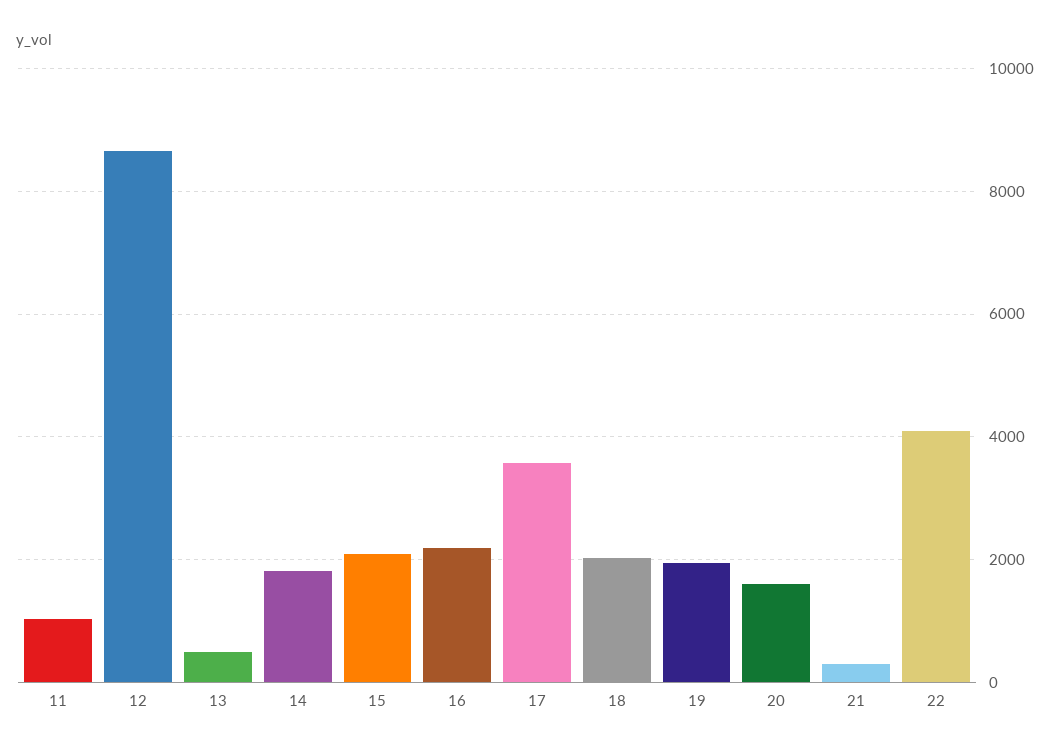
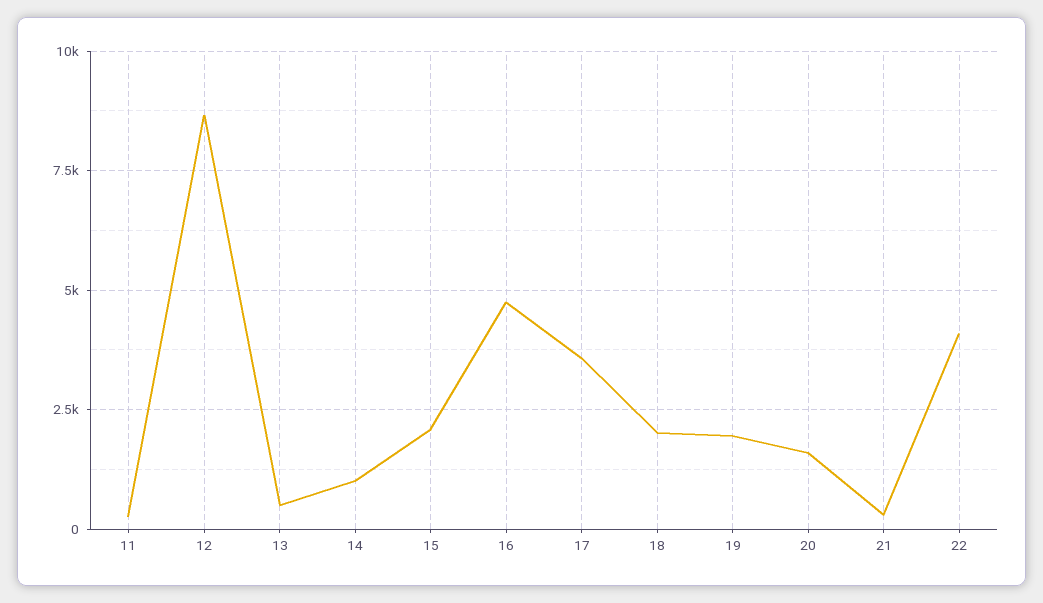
  {
-   "11": 1000,
+   "11": 250,
    "12": 8600,
    "13": 600,
-   "14": 1800,
+   "14": 1000,
    "15": 2000,
-   "16": 2200,
+   "16": 4750,
    "17": 3600,
    "18": 2000,
    "19": 2000,
    "20": 1600,
    "21": 400,
    "22": 4000
  }

